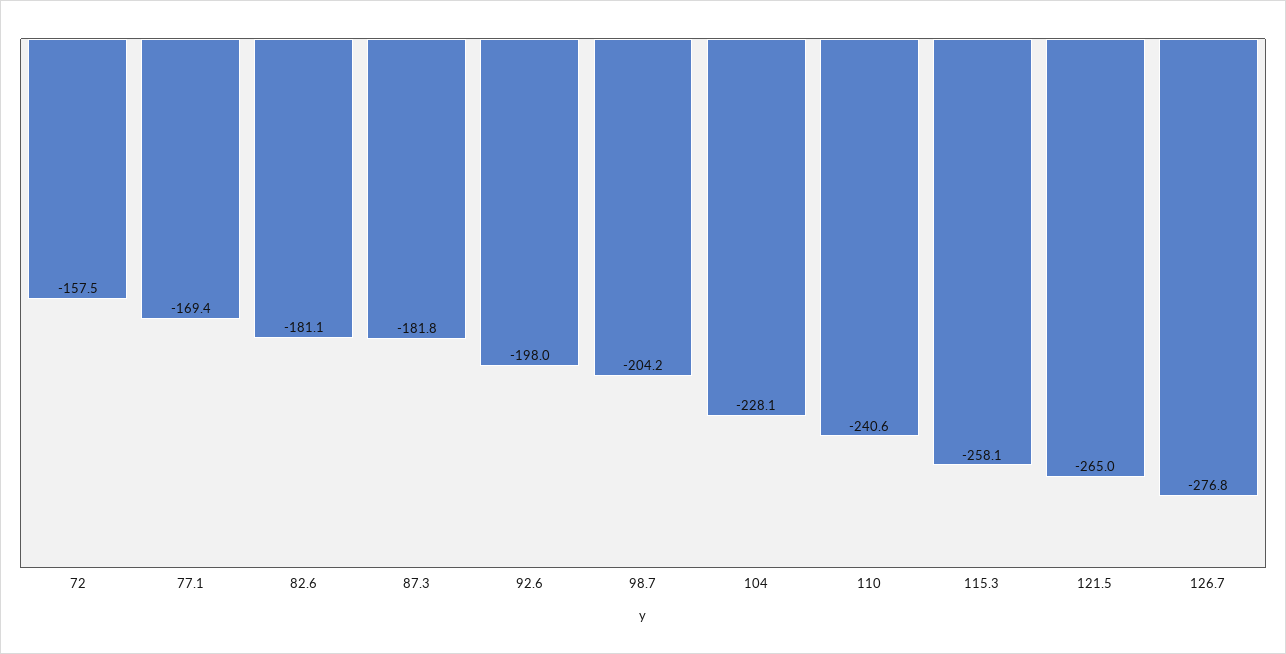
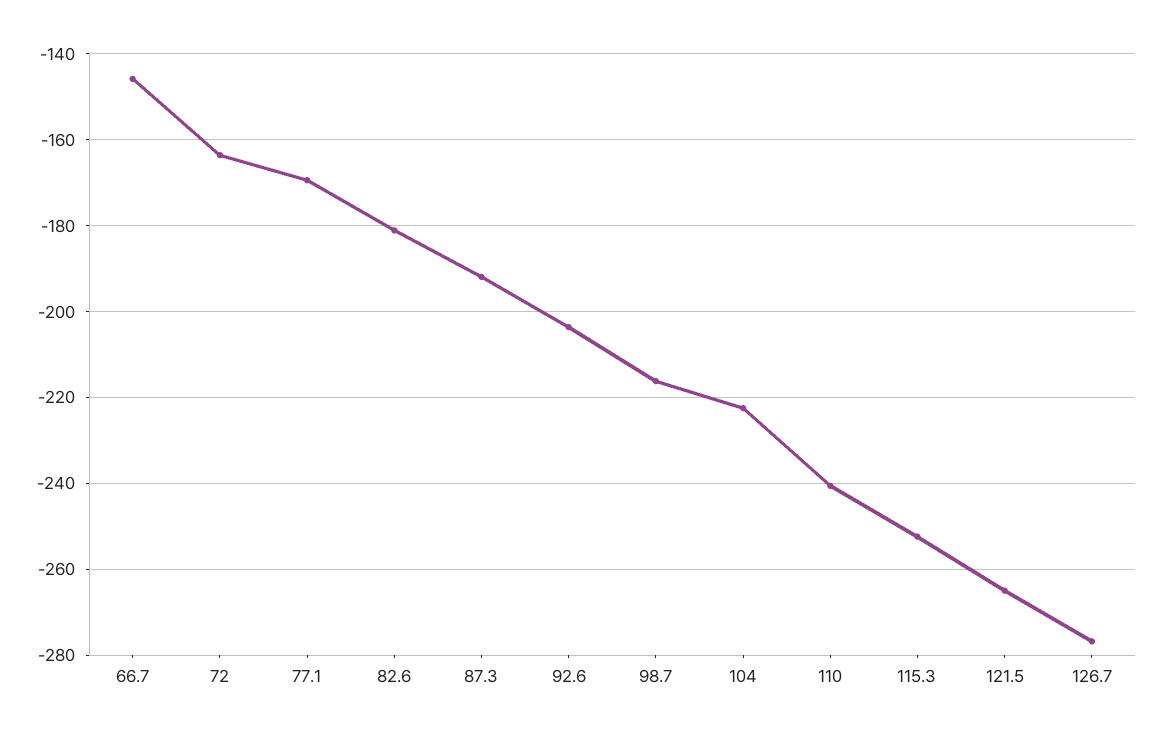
  {
-   "72": -157.5,
+   "72": -164,
    "77.1": -169.4,
    "82.6": -181.1,
-   "87.3": -181.8,
+   "87.3": -192,
-   "92.6": -198,
+   "92.6": -204,
-   "98.7": -204.2,
+   "98.7": -216,
-   "104": -228.1,
+   "104": -222,
    "110": -240.6,
-   "115.3": -258.1,
+   "115.3": -252,
    "121.5": -265,
-   "126.7": -276.8
+   "126.7": -276.8,
+   "66.7": -146
  }

